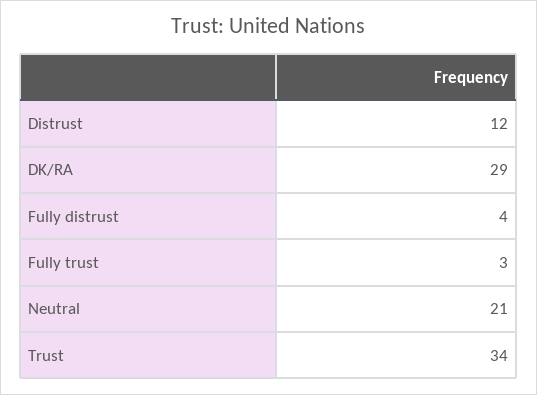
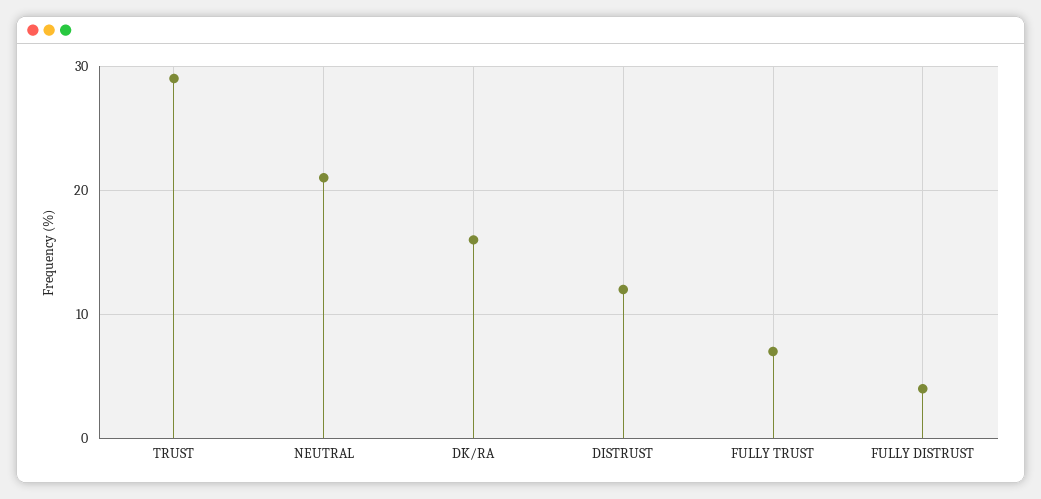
  {
    "Distrust": 12,
-   "DK/RA": 29,
+   "DK/RA": 16,
    "Fully distrust": 4,
-   "Fully trust": 3,
+   "Fully trust": 7,
    "Neutral": 21,
-   "Trust": 34
+   "Trust": 29
  }

